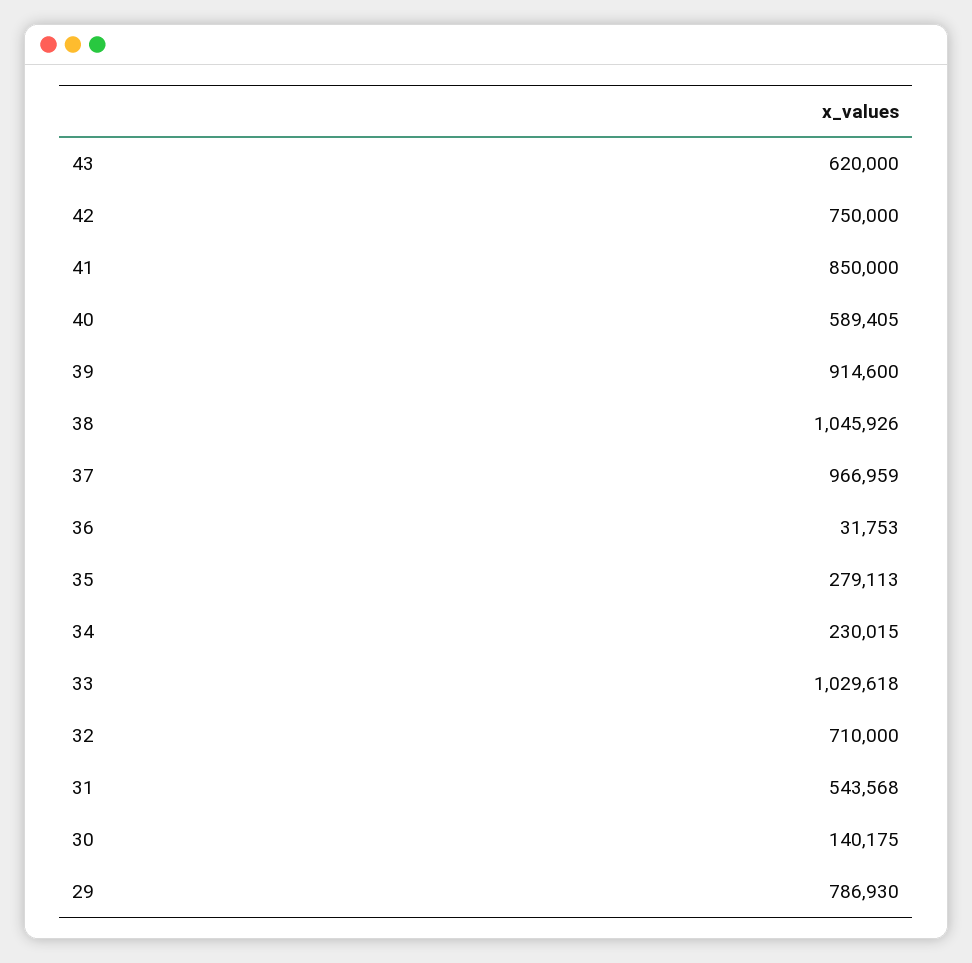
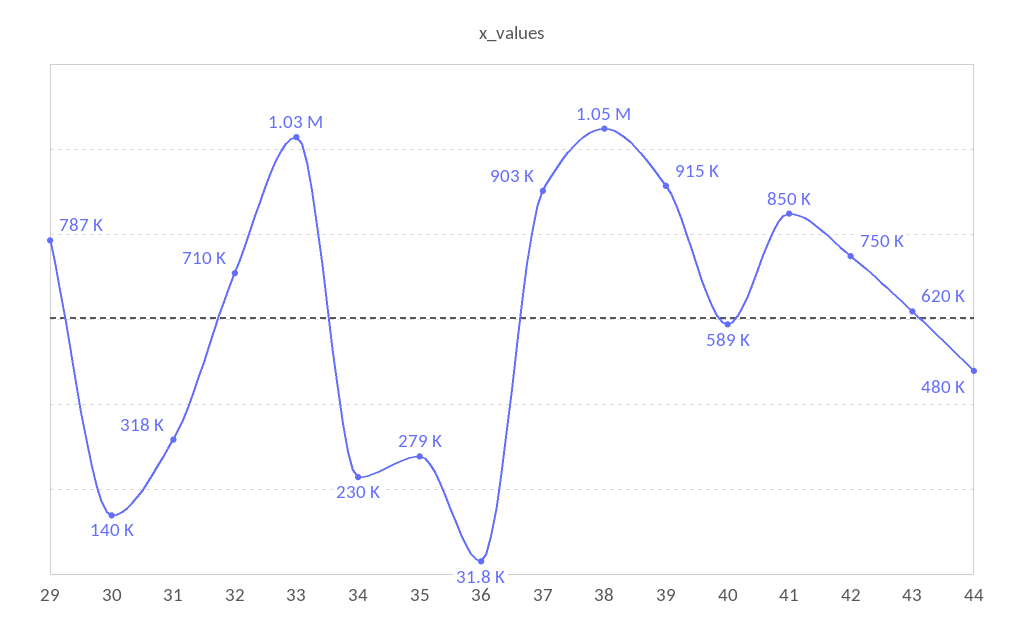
  {
    "43": 620000,
    "42": 750000,
    "41": 850000,
    "40": 589405,
    "39": 914600,
    "38": 1045926,
-   "37": 966959,
+   "37": 903000,
    "36": 31753,
    "35": 279113,
    "34": 230015,
    "33": 1029618,
    "32": 710000,
-   "31": 543568,
+   "31": 318000,
    "30": 140175,
-   "29": 786930
+   "29": 786930,
+   "44": 480000
  }

